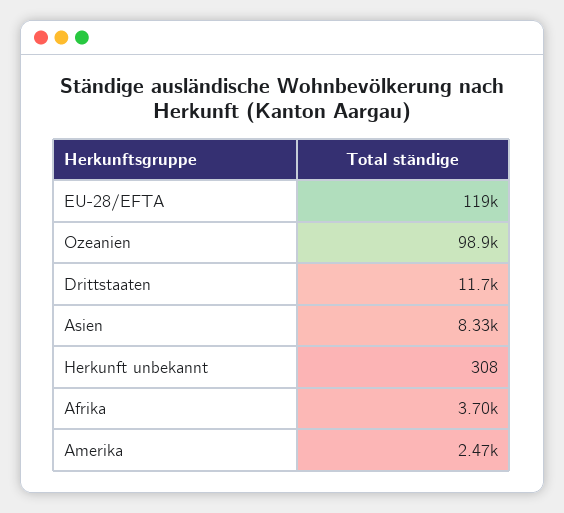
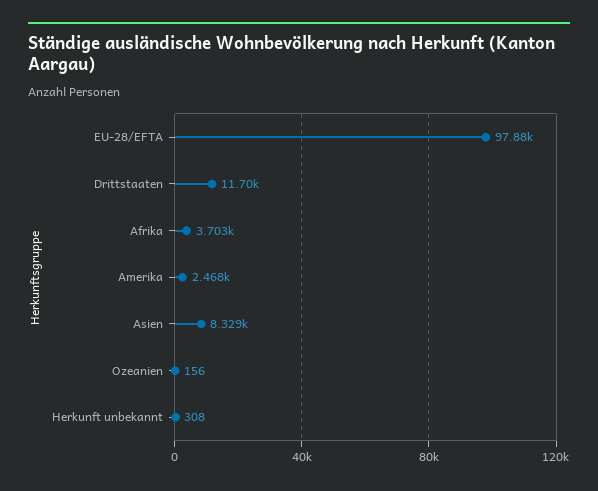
  {
-   "EU-28/EFTA": 119000,
+   "EU-28/EFTA": 97880,
-   "Ozeanien": 98900,
+   "Ozeanien": 156,
    "Drittstaaten": 11700,
    "Asien": 8329,
    "Herkunft unbekannt": 308,
    "Afrika": 3703,
    "Amerika": 2468
  }

